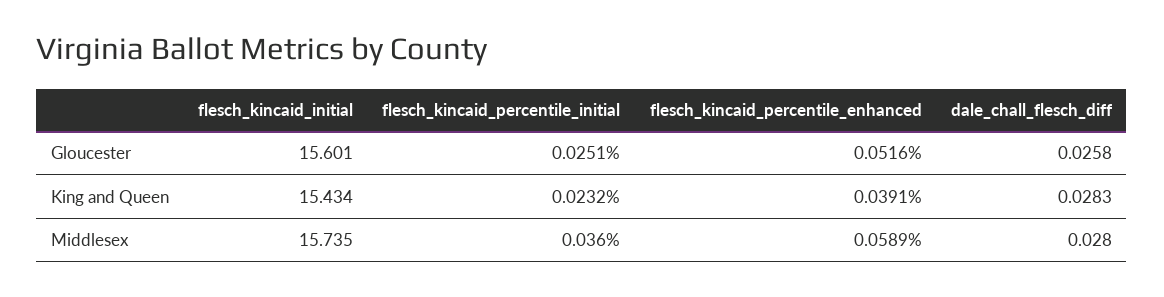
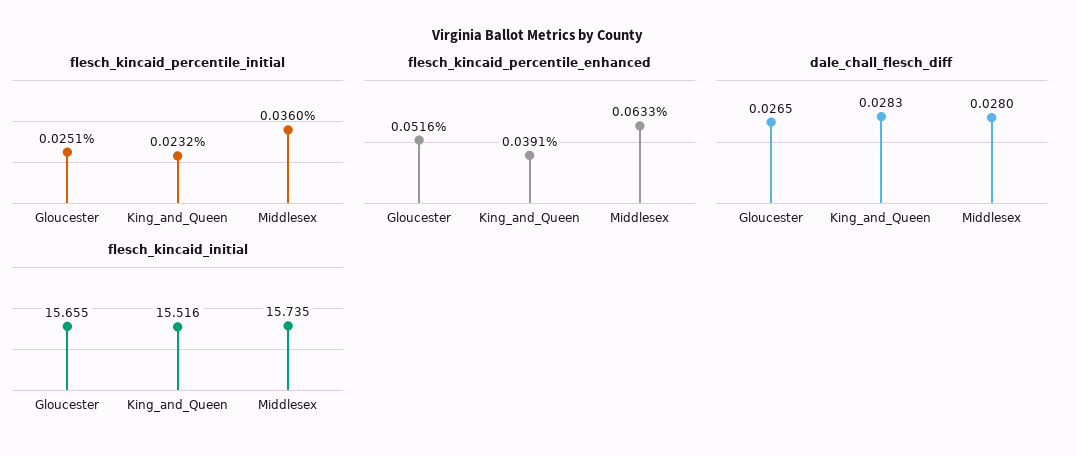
  {
    "flesch_kincaid_initial": {
-     "Gloucester": 15.601,
+     "Gloucester": 15.655,
-     "King and Queen": 15.434,
+     "King and Queen": 15.516,
      "Middlesex": 15.735
    },
    "flesch_kincaid_percentile_initial": {
      "Gloucester": 0.0251,
      "King and Queen": 0.0232,
      "Middlesex": 0.036
    },
    "flesch_kincaid_percentile_enhanced": {
      "Gloucester": 0.0516,
      "King and Queen": 0.0391,
-     "Middlesex": 0.0589
+     "Middlesex": 0.0633
    },
    "dale_chall_flesch_diff": {
-     "Gloucester": 0.0258,
+     "Gloucester": 0.0265,
      "King and Queen": 0.0283,
      "Middlesex": 0.028
    }
  }

